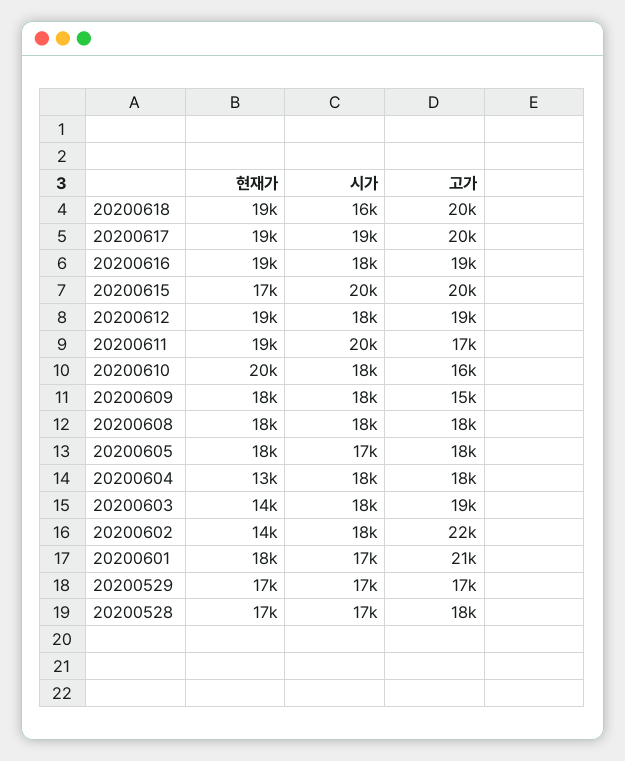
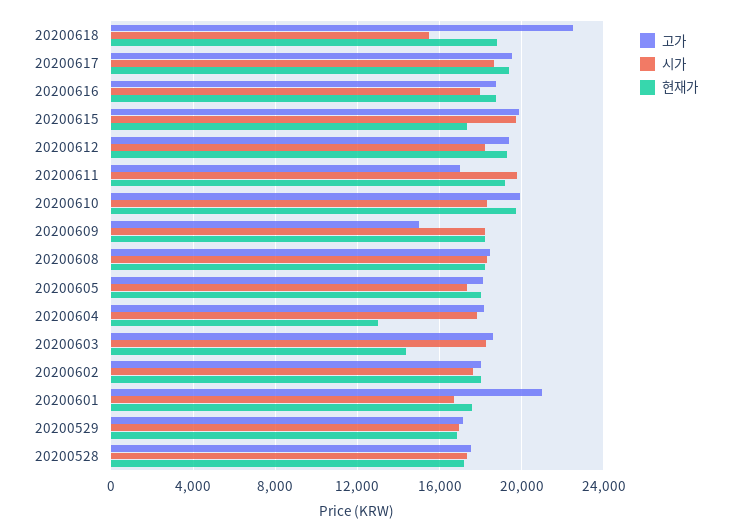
  {
    "현재가": {
      "20200618": 19000,
      "20200617": 19000,
      "20200616": 19000,
      "20200615": 17000,
      "20200612": 19000,
      "20200611": 19000,
      "20200610": 20000,
      "20200609": 18000,
      "20200608": 18000,
      "20200605": 18000,
      "20200604": 13000,
      "20200603": 14000,
-     "20200602": 14000,
+     "20200602": 18000,
      "20200601": 18000,
      "20200529": 17000,
      "20200528": 17000
    },
    "시가": {
      "20200618": 16000,
      "20200617": 19000,
      "20200616": 18000,
      "20200615": 20000,
      "20200612": 18000,
      "20200611": 20000,
      "20200610": 18000,
      "20200609": 18000,
      "20200608": 18000,
      "20200605": 17000,
      "20200604": 18000,
      "20200603": 18000,
      "20200602": 18000,
      "20200601": 17000,
      "20200529": 17000,
      "20200528": 17000
    },
    "고가": {
-     "20200618": 20000,
+     "20200618": 22500,
      "20200617": 20000,
      "20200616": 19000,
      "20200615": 20000,
      "20200612": 19000,
      "20200611": 17000,
-     "20200610": 16000,
+     "20200610": 20000,
      "20200609": 15000,
      "20200608": 18000,
      "20200605": 18000,
      "20200604": 18000,
      "20200603": 19000,
-     "20200602": 22000,
+     "20200602": 18000,
      "20200601": 21000,
      "20200529": 17000,
      "20200528": 18000
    }
  }

